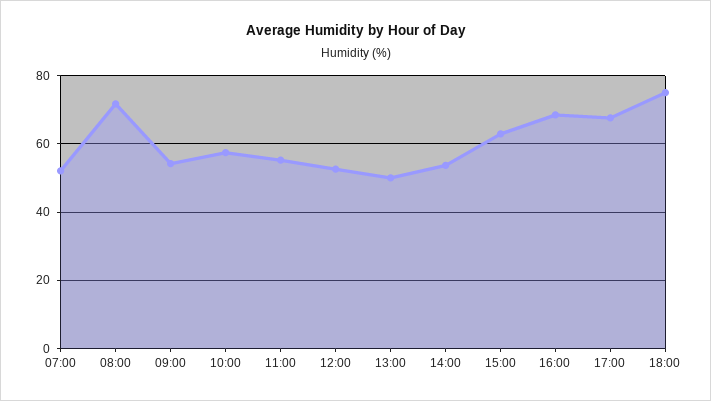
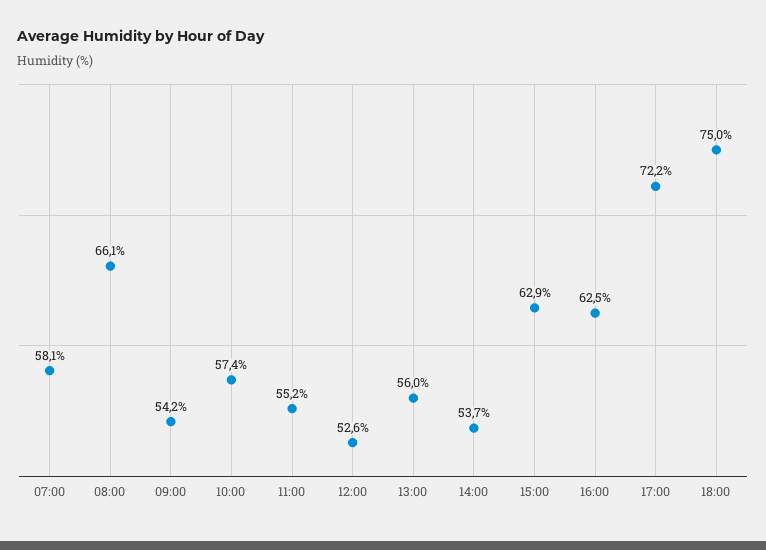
  {
-   "07:00": 52,
+   "07:00": 58.1,
-   "08:00": 72,
+   "08:00": 66.1,
    "09:00": 54.2,
    "10:00": 57.4,
    "11:00": 55.2,
    "12:00": 52.6,
-   "13:00": 50,
+   "13:00": 56,
    "14:00": 53.7,
    "15:00": 62.9,
-   "16:00": 68,
+   "16:00": 62.5,
-   "17:00": 68,
+   "17:00": 72.2,
    "18:00": 75
  }

